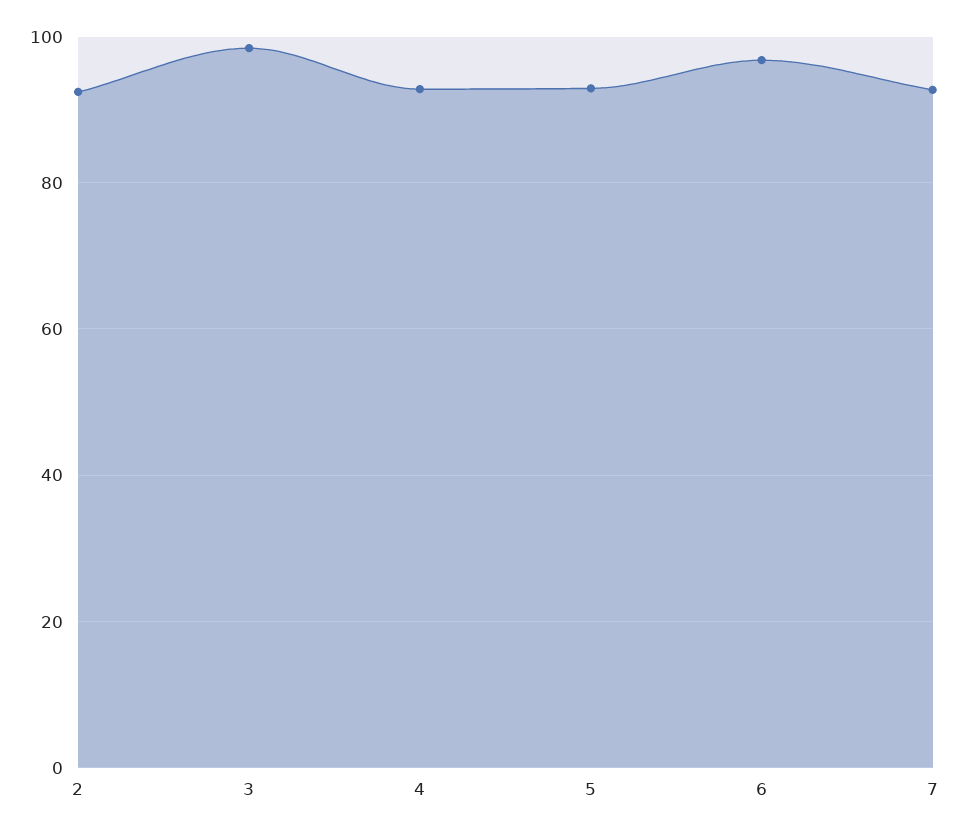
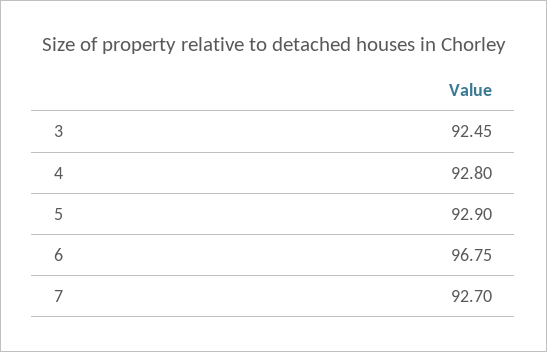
  {
-   "2": 92,
-   "3": 98,
+   "3": 92.45,
    "4": 92.8,
    "5": 92.9,
    "6": 96.75,
    "7": 92.7
  }

